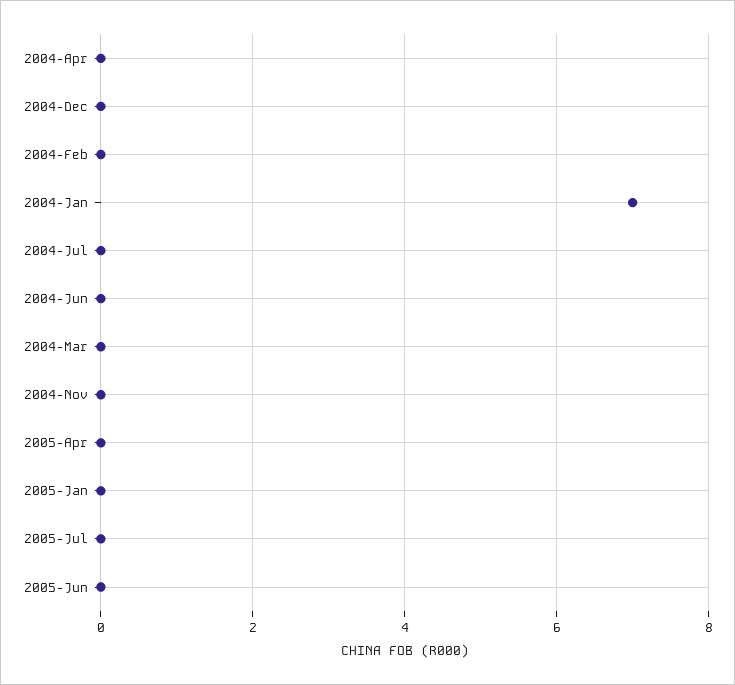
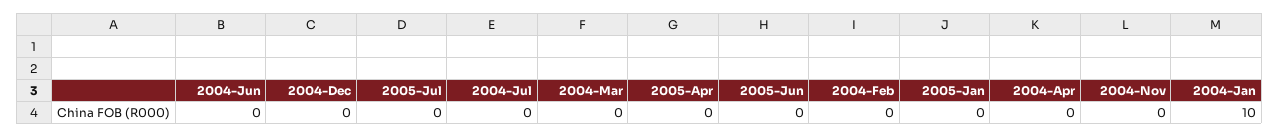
  {
    "2004-Apr": 0,
    "2004-Dec": 0,
    "2004-Feb": 0,
-   "2004-Jan": 7,
+   "2004-Jan": 10,
    "2004-Jul": 0,
    "2004-Jun": 0,
    "2004-Mar": 0,
    "2004-Nov": 0,
    "2005-Apr": 0,
    "2005-Jan": 0,
    "2005-Jul": 0,
    "2005-Jun": 0
  }

